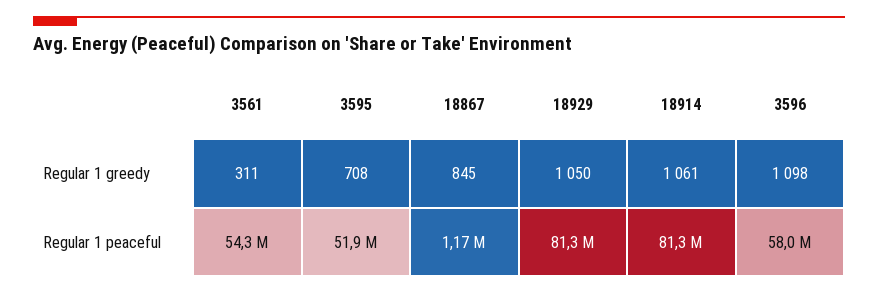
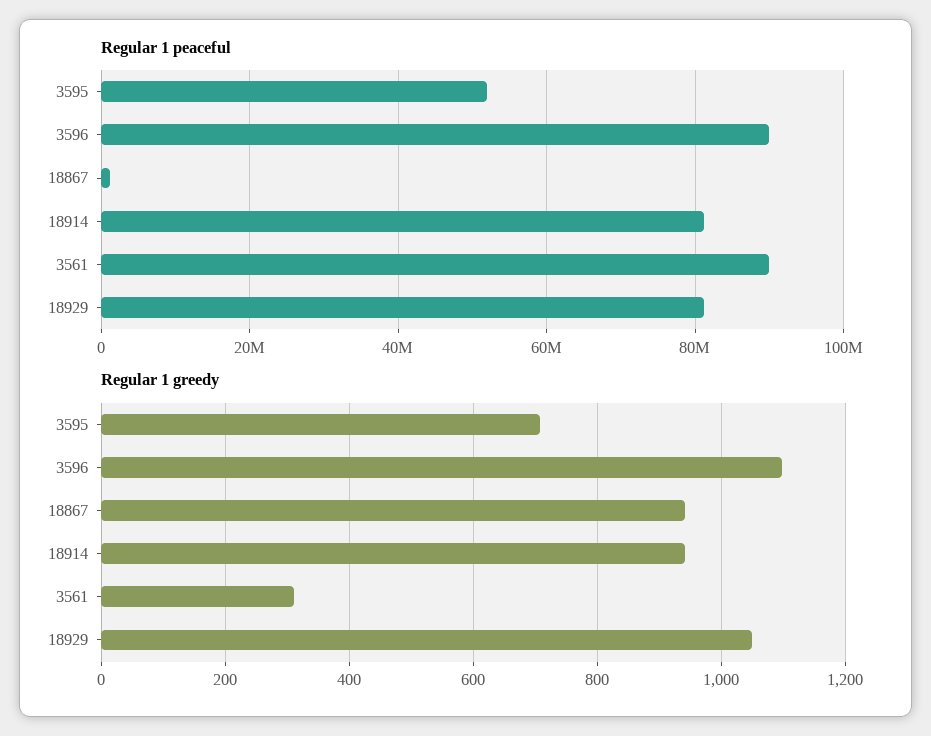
  {
    "Regular 1 greedy": {
      "3561": 311,
      "3595": 708,
-     "18867": 845,
+     "18867": 940,
      "18929": 1050,
-     "18914": 1061,
+     "18914": 940,
      "3596": 1098
    },
    "Regular 1 peaceful": {
-     "3561": 54300000,
+     "3561": 90000000,
      "3595": 51900000,
      "18867": 1170000,
      "18929": 81300000,
      "18914": 81300000,
-     "3596": 58000000
+     "3596": 90000000
    }
  }

